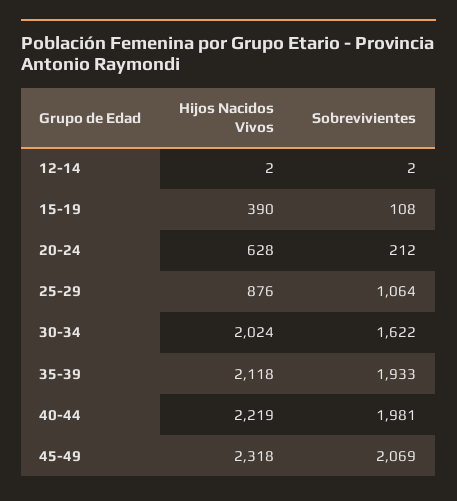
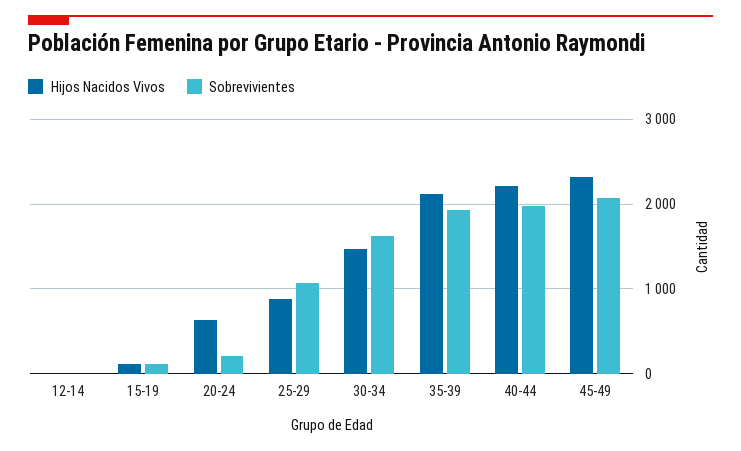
  {
    "Hijos Nacidos Vivos": {
      "12-14": 2,
-     "15-19": 390,
+     "15-19": 100,
      "20-24": 628,
      "25-29": 876,
-     "30-34": 2024,
+     "30-34": 1500,
      "35-39": 2118,
      "40-44": 2219,
      "45-49": 2318
    },
    "Sobrevivientes": {
      "12-14": 2,
      "15-19": 108,
      "20-24": 212,
      "25-29": 1064,
      "30-34": 1622,
      "35-39": 1933,
      "40-44": 1981,
      "45-49": 2069
    }
  }

